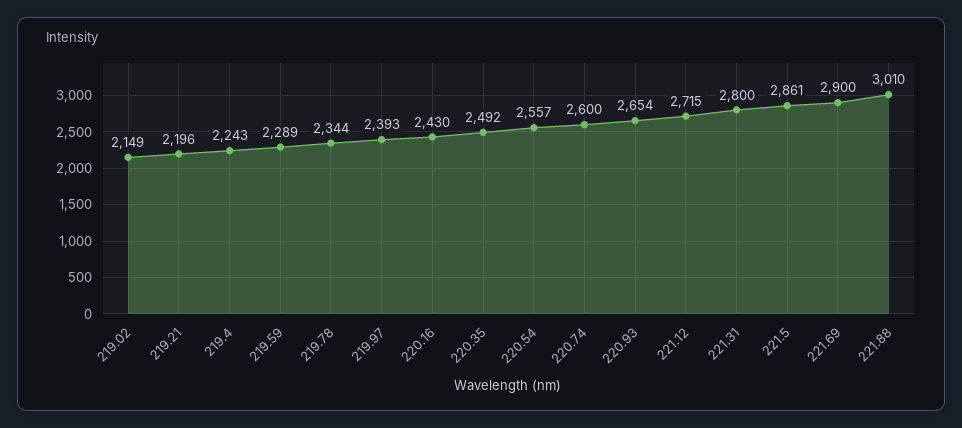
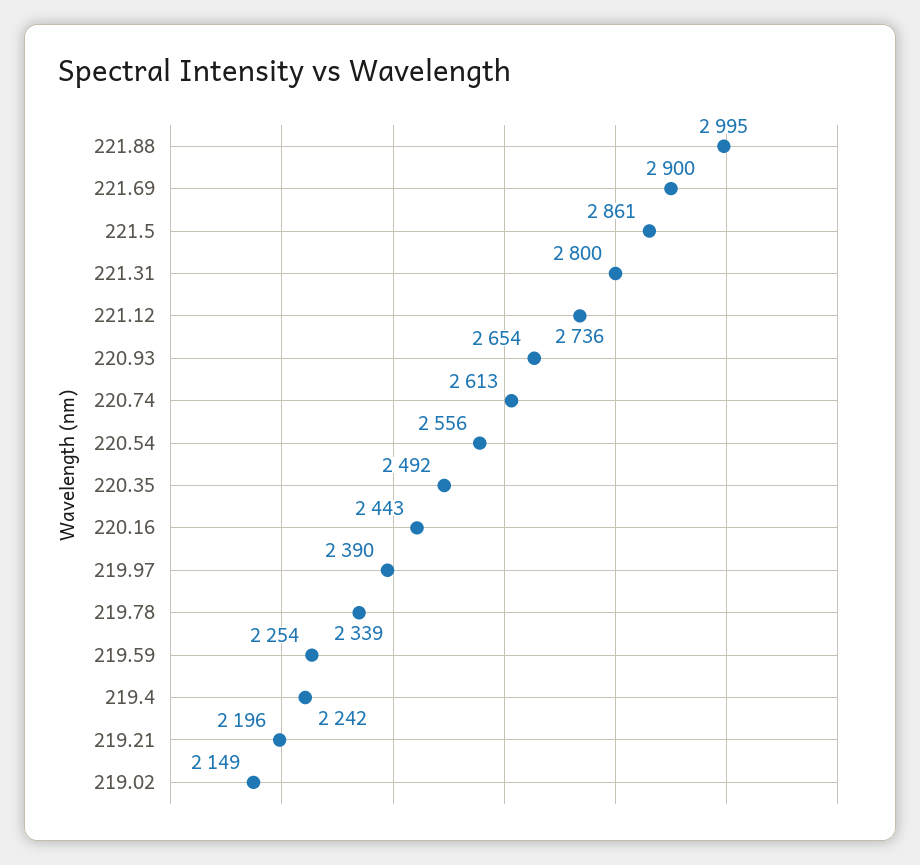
  {
    "219.02": 2149,
    "219.21": 2196,
-   "219.4": 2243,
+   "219.4": 2242,
-   "219.59": 2289,
+   "219.59": 2254,
-   "219.78": 2344,
+   "219.78": 2339,
-   "219.97": 2393,
+   "219.97": 2390,
-   "220.16": 2430,
+   "220.16": 2443,
    "220.35": 2492,
-   "220.54": 2557,
+   "220.54": 2556,
-   "220.74": 2600,
+   "220.74": 2613,
    "220.93": 2654,
-   "221.12": 2715,
+   "221.12": 2736,
    "221.31": 2800,
    "221.5": 2861,
    "221.69": 2900,
-   "221.88": 3010
+   "221.88": 2995
  }

